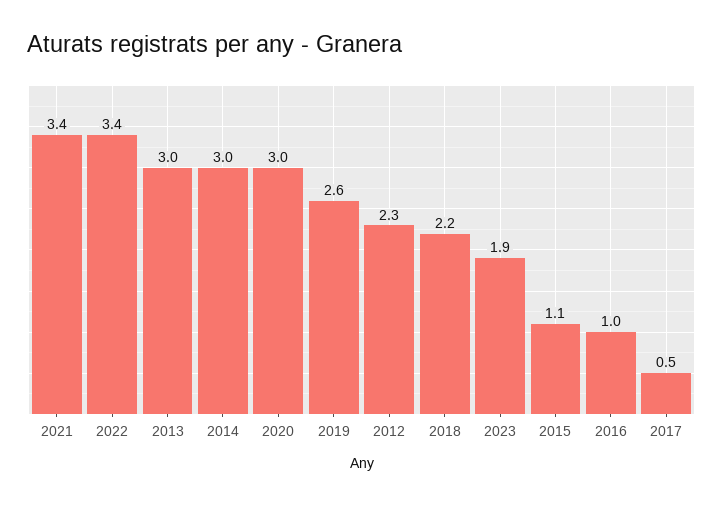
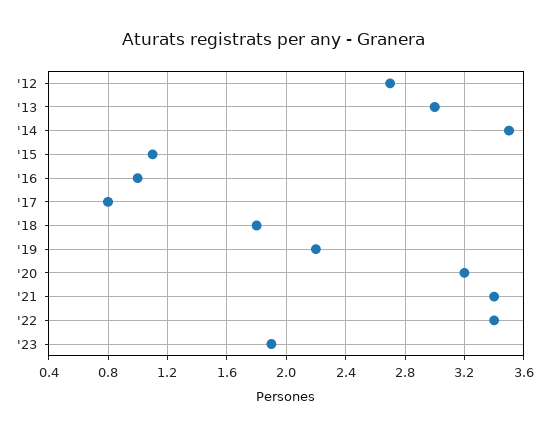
  {
    "2021": 3.4,
    "2022": 3.4,
    "2013": 3,
-   "2014": 3,
+   "2014": 3.5,
-   "2020": 3,
+   "2020": 3.2,
-   "2019": 2.6,
+   "2019": 2.2,
-   "2012": 2.3,
+   "2012": 2.7,
-   "2018": 2.2,
+   "2018": 1.8,
    "2023": 1.9,
    "2015": 1.1,
    "2016": 1,
-   "2017": 0.5
+   "2017": 0.8
  }

